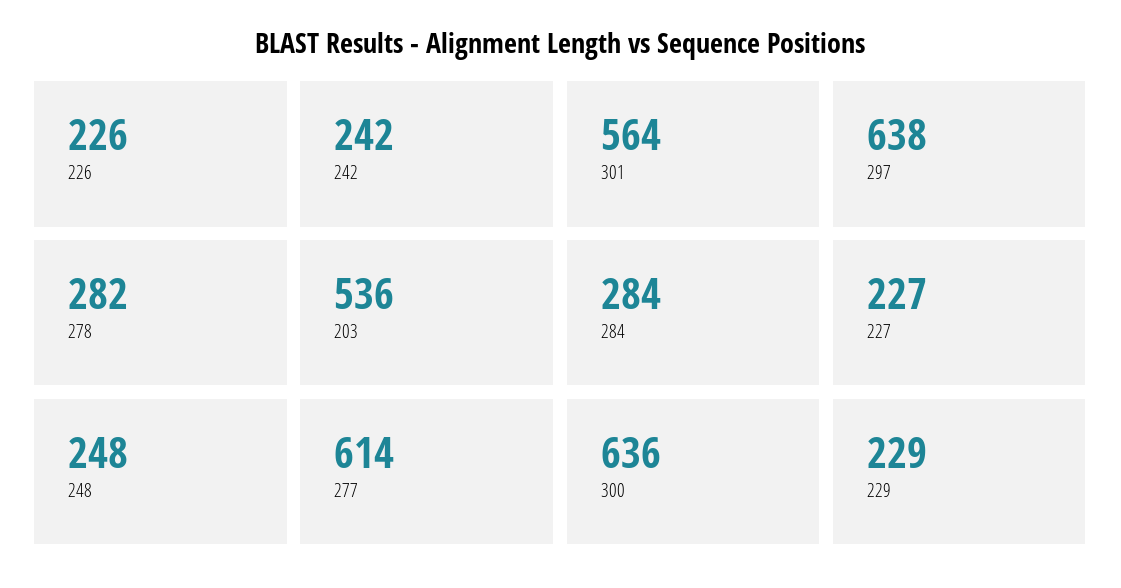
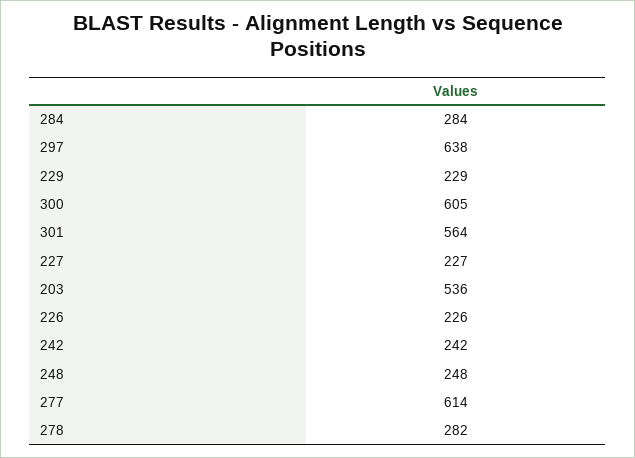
  {
    "226": 226,
    "242": 242,
    "301": 564,
    "297": 638,
    "278": 282,
    "203": 536,
    "284": 284,
    "227": 227,
    "248": 248,
    "277": 614,
-   "300": 636,
+   "300": 605,
    "229": 229
  }

